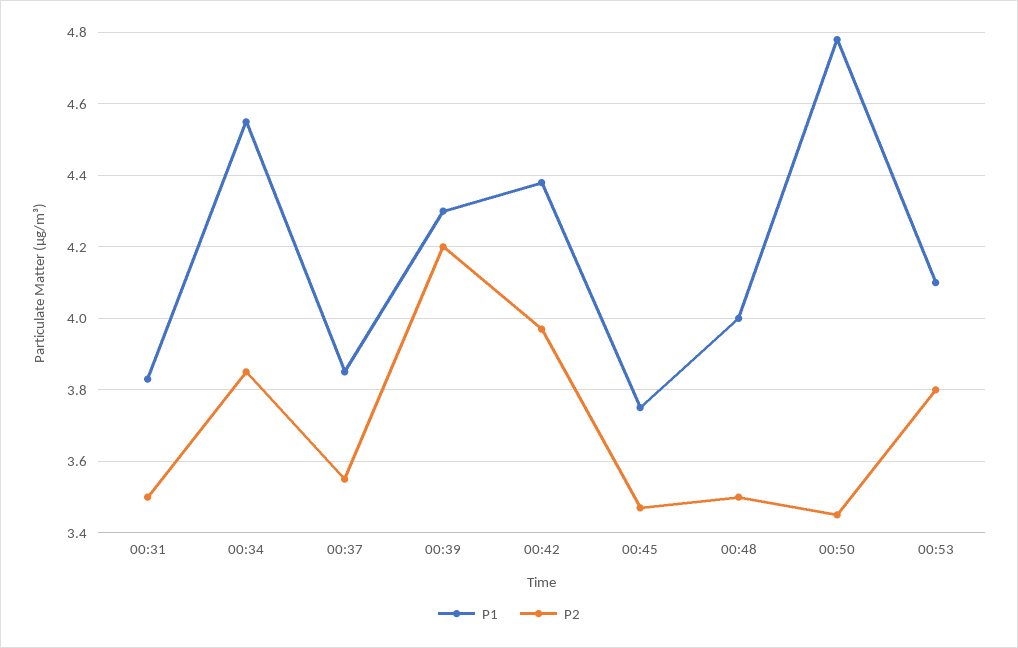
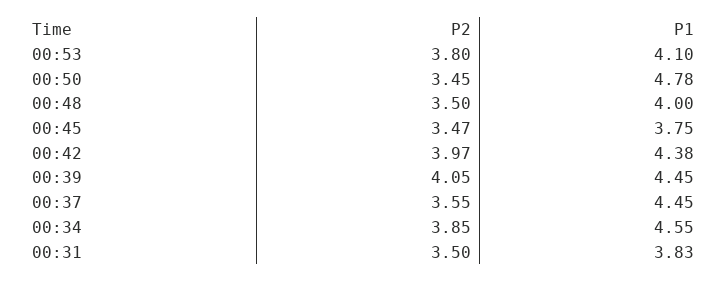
  {
    "P1": {
      "00:31": 3.83,
      "00:34": 4.55,
-     "00:37": 3.85,
+     "00:37": 4.45,
-     "00:39": 4.3,
+     "00:39": 4.45,
      "00:42": 4.38,
      "00:45": 3.75,
      "00:48": 4,
      "00:50": 4.78,
      "00:53": 4.1
    },
    "P2": {
      "00:31": 3.5,
      "00:34": 3.85,
      "00:37": 3.55,
-     "00:39": 4.2,
+     "00:39": 4.05,
      "00:42": 3.97,
      "00:45": 3.47,
      "00:48": 3.5,
      "00:50": 3.45,
      "00:53": 3.8
    }
  }

